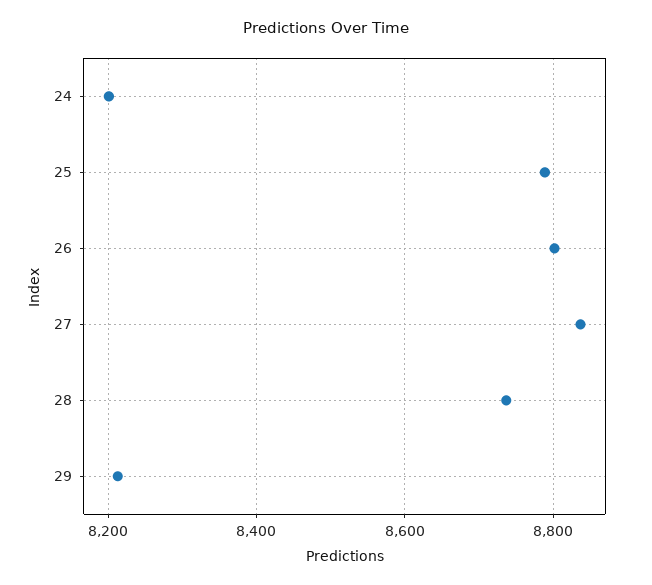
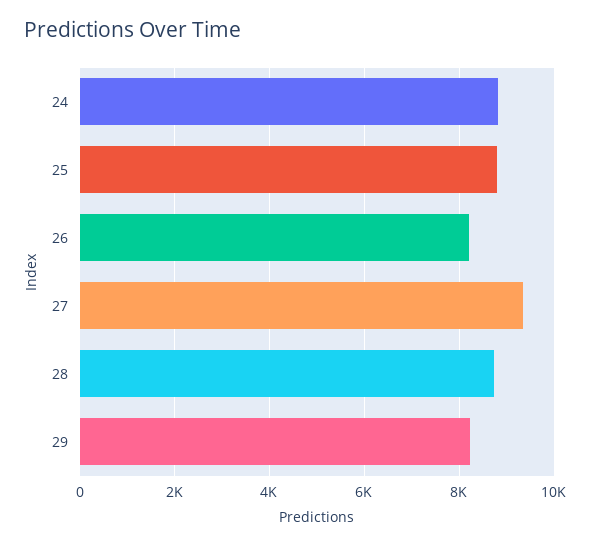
  {
-   "24": 8200,
+   "24": 8800,
    "25": 8780,
-   "26": 8800,
+   "26": 8200,
-   "27": 8840,
+   "27": 9400,
    "28": 8740,
    "29": 8220
  }

